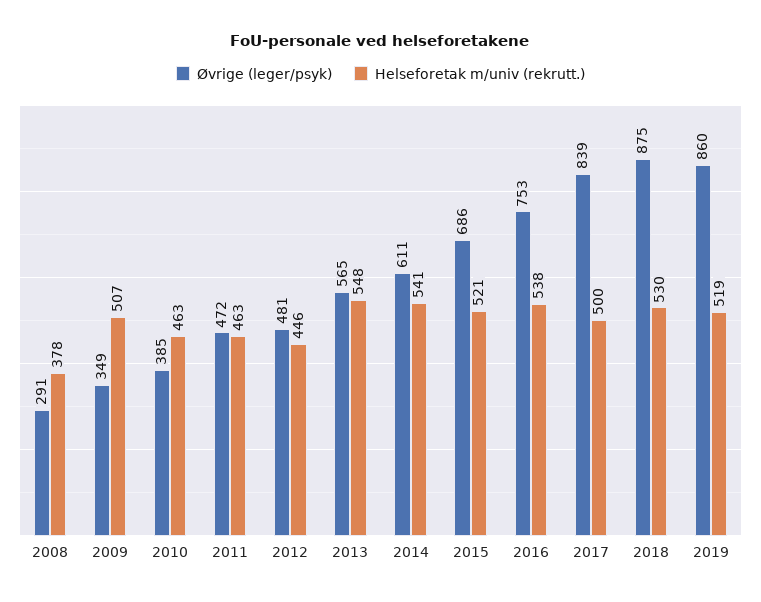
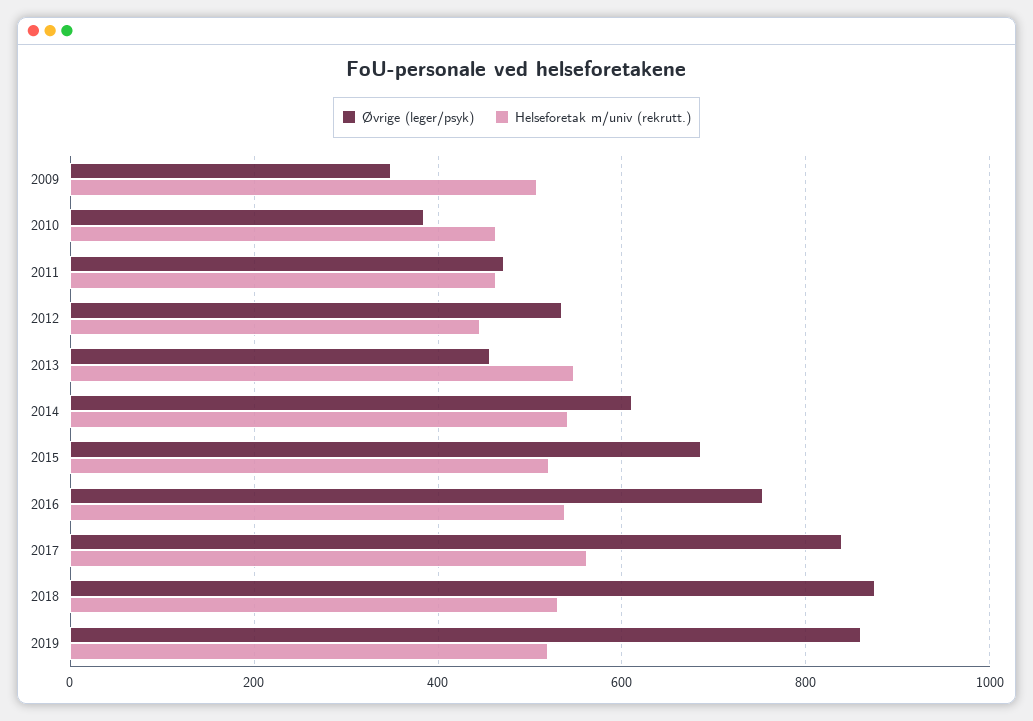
  {
    "Øvrige (leger/psyk)": {
-     "2008": 291,
      "2009": 349,
      "2010": 385,
      "2011": 472,
-     "2012": 481,
+     "2012": 540,
-     "2013": 565,
+     "2013": 460,
      "2014": 611,
      "2015": 686,
      "2016": 753,
      "2017": 839,
      "2018": 875,
      "2019": 860
    },
    "Helseforetak m/univ (rekrutt.)": {
-     "2008": 378,
      "2009": 507,
      "2010": 463,
      "2011": 463,
      "2012": 446,
      "2013": 548,
      "2014": 541,
      "2015": 521,
      "2016": 538,
-     "2017": 500,
+     "2017": 560,
      "2018": 530,
      "2019": 519
    }
  }

